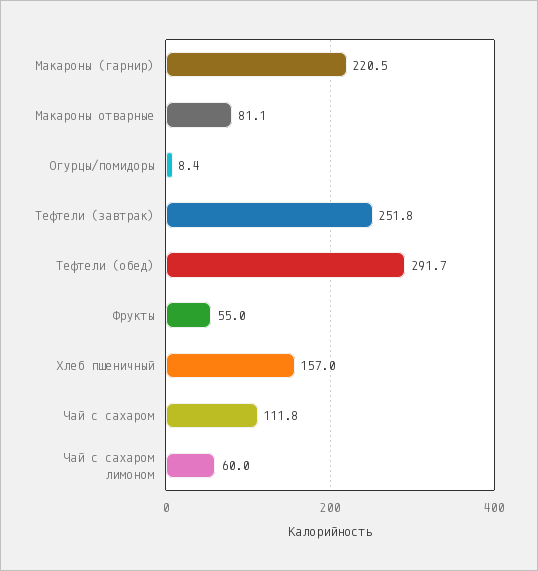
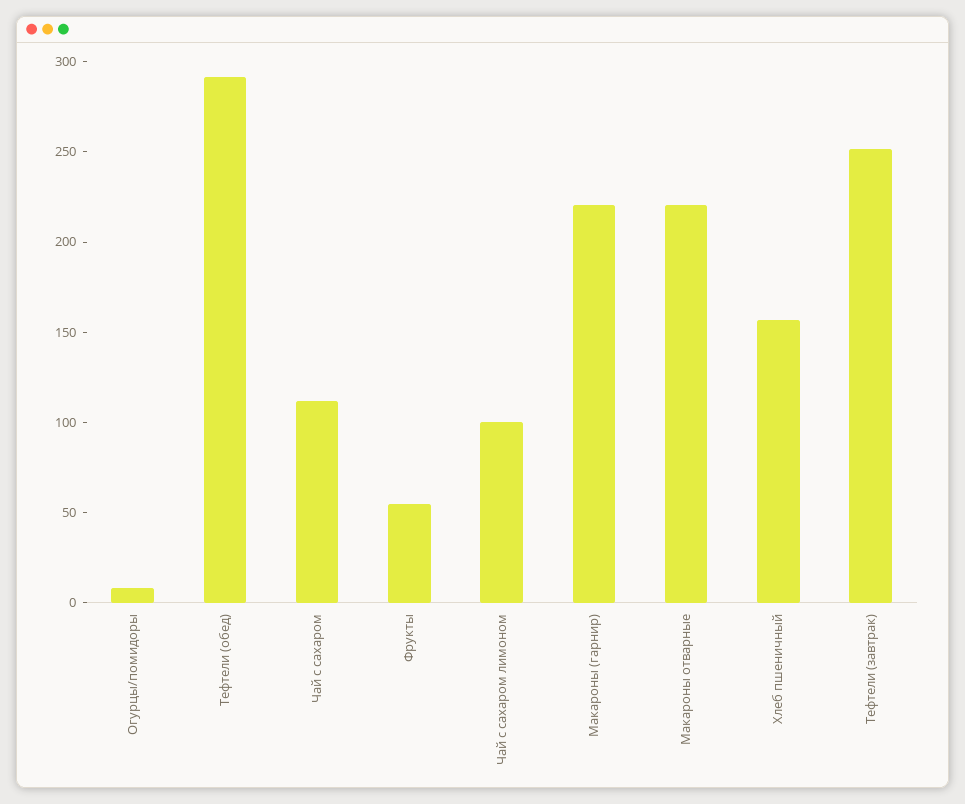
  {
    "Макароны (гарнир)": 220.5,
-   "Макароны отварные": 81.1,
+   "Макароны отварные": 220,
    "Огурцы/помидоры": 8.4,
    "Тефтели (завтрак)": 251.8,
    "Тефтели (обед)": 291.7,
    "Фрукты": 55,
    "Хлеб пшеничный": 157,
    "Чай с сахаром": 111.8,
-   "Чай с сахаром лимоном": 60
+   "Чай с сахаром лимоном": 100
  }

